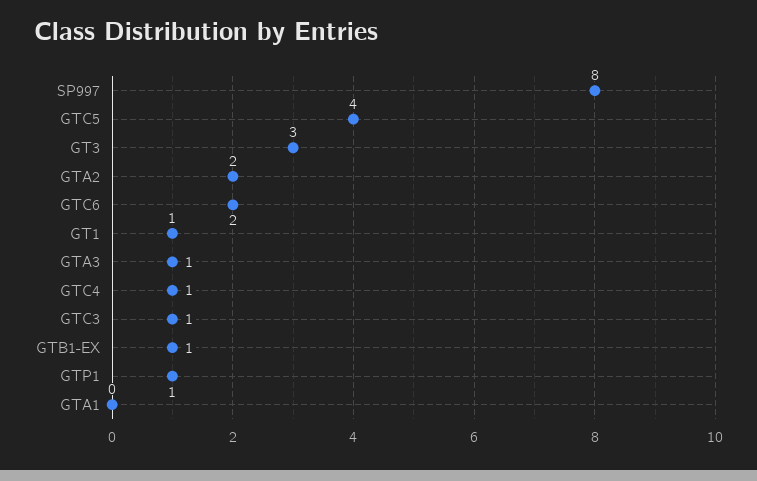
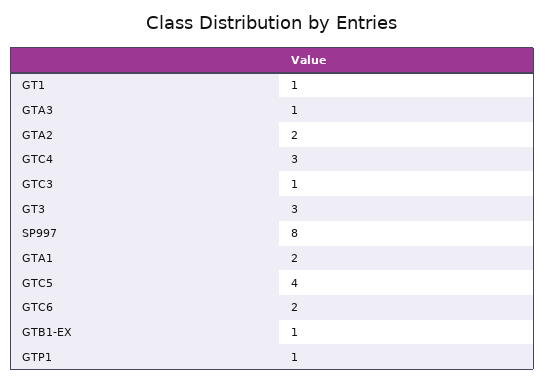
  {
    "SP997": 8,
    "GTC5": 4,
    "GT3": 3,
    "GTA2": 2,
    "GTC6": 2,
    "GT1": 1,
    "GTA3": 1,
-   "GTC4": 1,
+   "GTC4": 3,
    "GTC3": 1,
    "GTB1-EX": 1,
    "GTP1": 1,
-   "GTA1": 0
+   "GTA1": 2
  }

